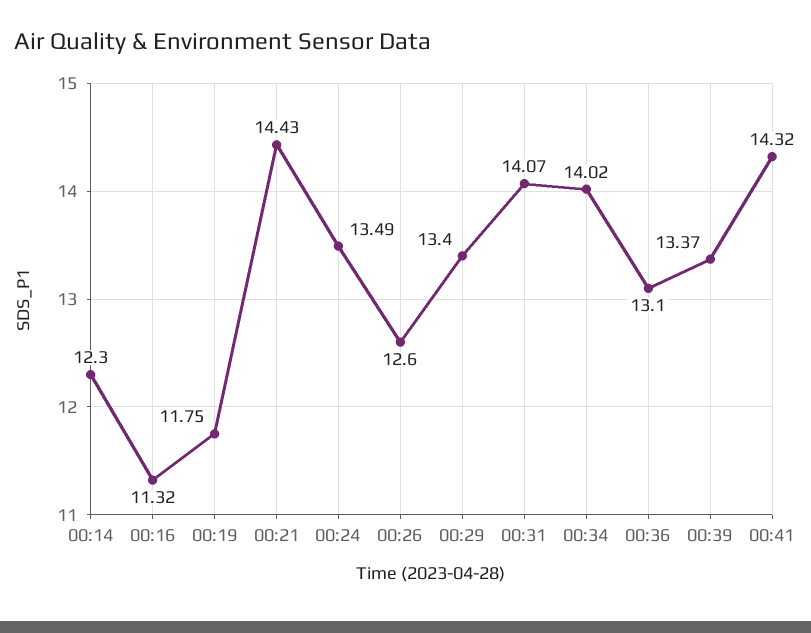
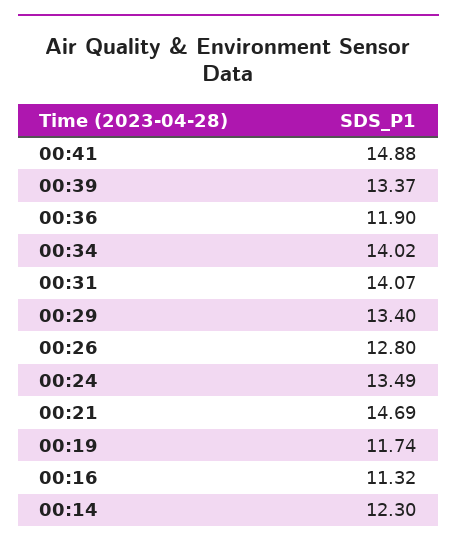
  {
    "00:14": 12.3,
    "00:16": 11.32,
-   "00:19": 11.75,
+   "00:19": 11.74,
-   "00:21": 14.43,
+   "00:21": 14.69,
    "00:24": 13.49,
-   "00:26": 12.6,
+   "00:26": 12.8,
    "00:29": 13.4,
    "00:31": 14.07,
    "00:34": 14.02,
-   "00:36": 13.1,
+   "00:36": 11.9,
    "00:39": 13.37,
-   "00:41": 14.32
+   "00:41": 14.88
  }

